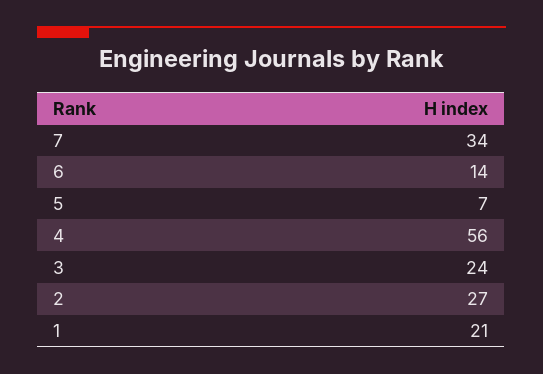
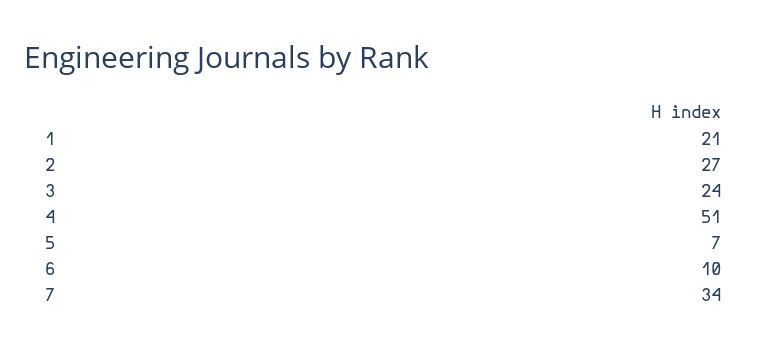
  {
    "7": 34,
-   "6": 14,
+   "6": 10,
    "5": 7,
-   "4": 56,
+   "4": 51,
    "3": 24,
    "2": 27,
    "1": 21
  }

